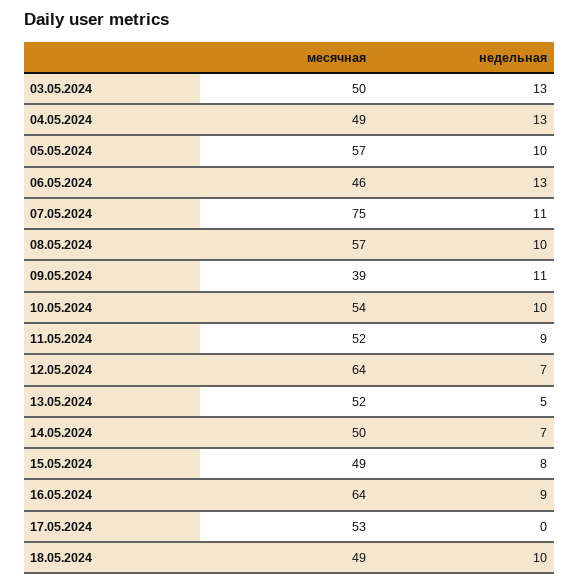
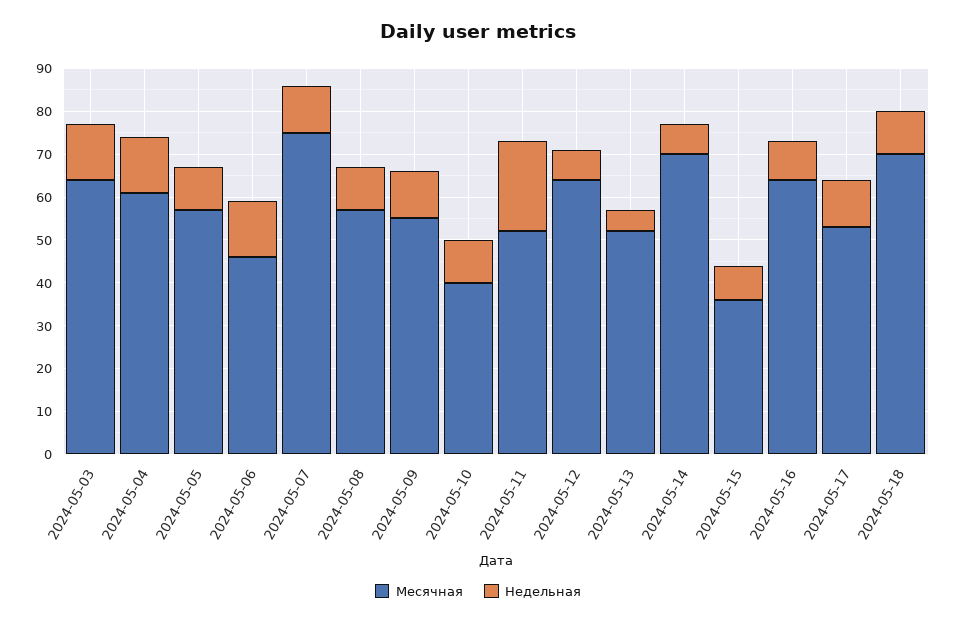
  {
    "месячная": {
-     "03.05.2024": 50,
+     "03.05.2024": 65,
-     "04.05.2024": 49,
+     "04.05.2024": 60,
      "05.05.2024": 57,
      "06.05.2024": 46,
      "07.05.2024": 75,
      "08.05.2024": 57,
-     "09.05.2024": 39,
+     "09.05.2024": 55,
-     "10.05.2024": 54,
+     "10.05.2024": 40,
      "11.05.2024": 52,
      "12.05.2024": 64,
      "13.05.2024": 52,
-     "14.05.2024": 50,
+     "14.05.2024": 70,
-     "15.05.2024": 49,
+     "15.05.2024": 35,
      "16.05.2024": 64,
      "17.05.2024": 53,
-     "18.05.2024": 49
+     "18.05.2024": 70
    },
    "недельная": {
      "03.05.2024": 13,
      "04.05.2024": 13,
      "05.05.2024": 10,
      "06.05.2024": 13,
      "07.05.2024": 11,
      "08.05.2024": 10,
      "09.05.2024": 11,
      "10.05.2024": 10,
-     "11.05.2024": 9,
+     "11.05.2024": 20,
      "12.05.2024": 7,
      "13.05.2024": 5,
      "14.05.2024": 7,
      "15.05.2024": 8,
      "16.05.2024": 9,
-     "17.05.2024": 0,
+     "17.05.2024": 10,
      "18.05.2024": 10
    }
  }

